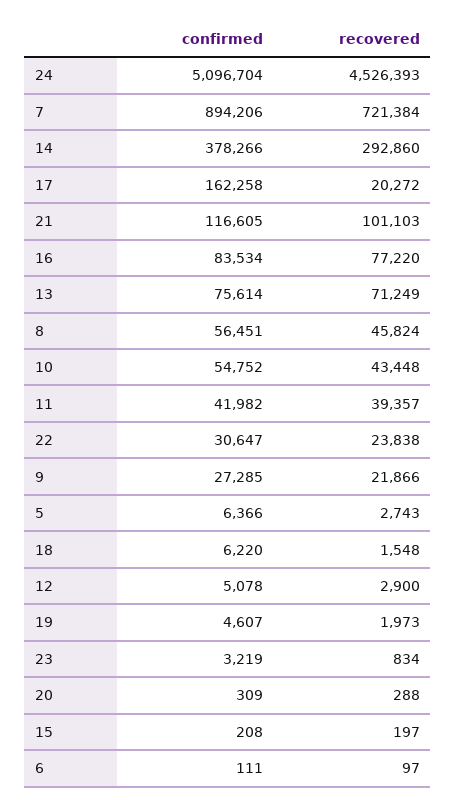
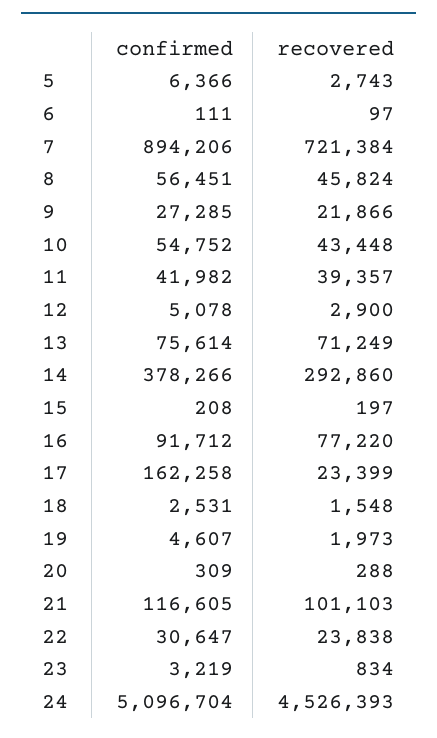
  {
    "confirmed": {
      "24": 5096704,
      "7": 894206,
      "14": 378266,
      "17": 162258,
      "21": 116605,
-     "16": 83534,
+     "16": 91712,
      "13": 75614,
      "8": 56451,
      "10": 54752,
      "11": 41982,
      "22": 30647,
      "9": 27285,
      "5": 6366,
-     "18": 6220,
+     "18": 2531,
      "12": 5078,
      "19": 4607,
      "23": 3219,
      "20": 309,
      "15": 208,
      "6": 111
    },
    "recovered": {
      "24": 4526393,
      "7": 721384,
      "14": 292860,
-     "17": 20272,
+     "17": 23399,
      "21": 101103,
      "16": 77220,
      "13": 71249,
      "8": 45824,
      "10": 43448,
      "11": 39357,
      "22": 23838,
      "9": 21866,
      "5": 2743,
      "18": 1548,
      "12": 2900,
      "19": 1973,
      "23": 834,
      "20": 288,
      "15": 197,
      "6": 97
    }
  }

